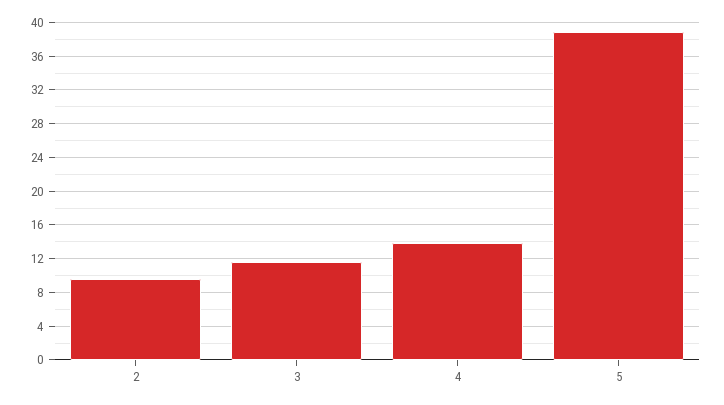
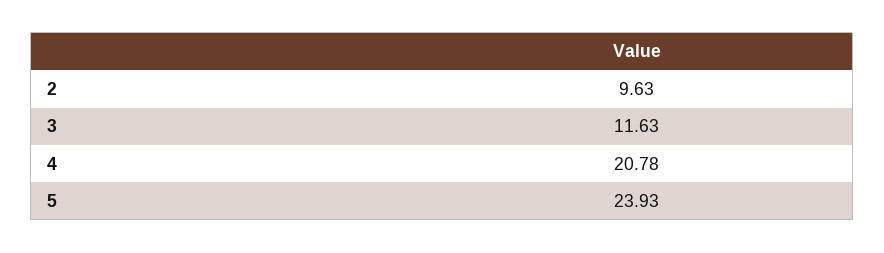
  {
    "2": 9.63,
    "3": 11.63,
-   "4": 14,
+   "4": 20.78,
-   "5": 39
+   "5": 23.93
  }

